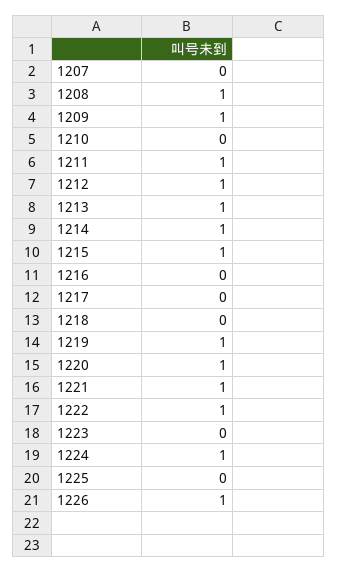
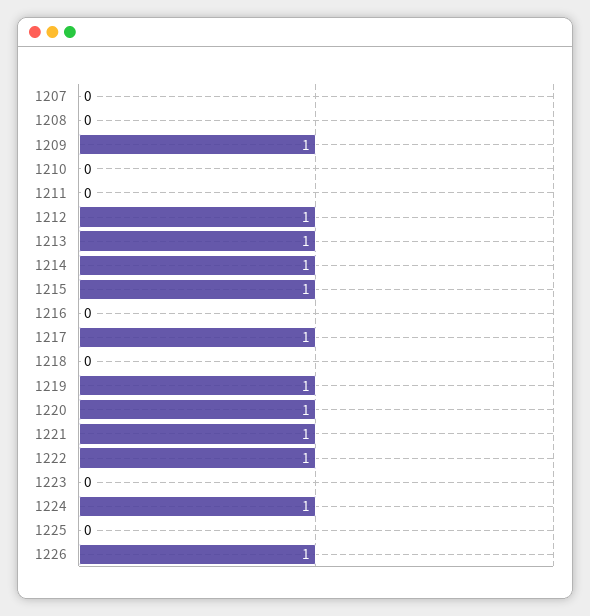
  {
    "1207": 0,
-   "1208": 1,
+   "1208": 0,
    "1209": 1,
    "1210": 0,
-   "1211": 1,
+   "1211": 0,
    "1212": 1,
    "1213": 1,
    "1214": 1,
    "1215": 1,
    "1216": 0,
-   "1217": 0,
+   "1217": 1,
    "1218": 0,
    "1219": 1,
    "1220": 1,
    "1221": 1,
    "1222": 1,
    "1223": 0,
    "1224": 1,
    "1225": 0,
    "1226": 1
  }

